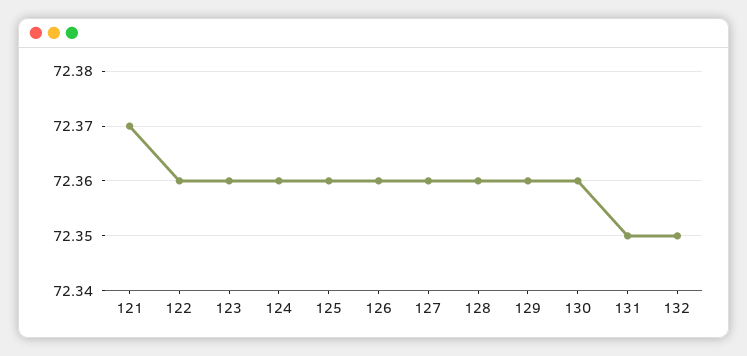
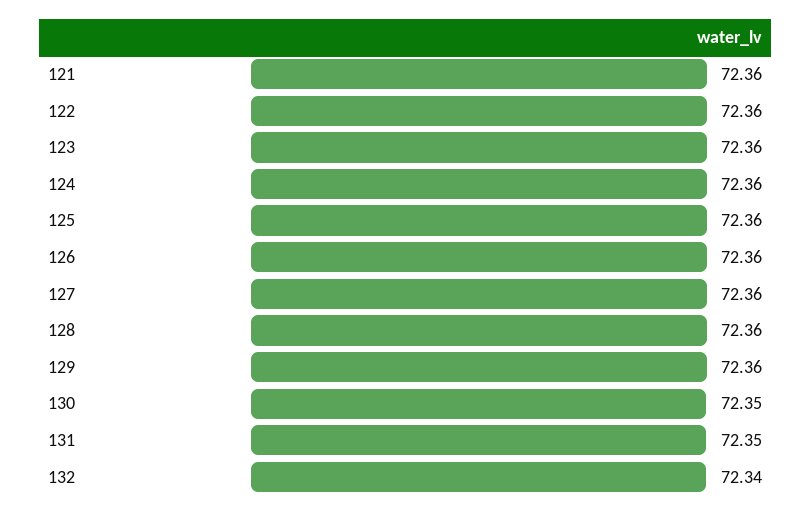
  {
-   "121": 72.37,
+   "121": 72.36,
    "122": 72.36,
    "123": 72.36,
    "124": 72.36,
    "125": 72.36,
    "126": 72.36,
    "127": 72.36,
    "128": 72.36,
    "129": 72.36,
-   "130": 72.36,
+   "130": 72.35,
    "131": 72.35,
-   "132": 72.35
+   "132": 72.34
  }

